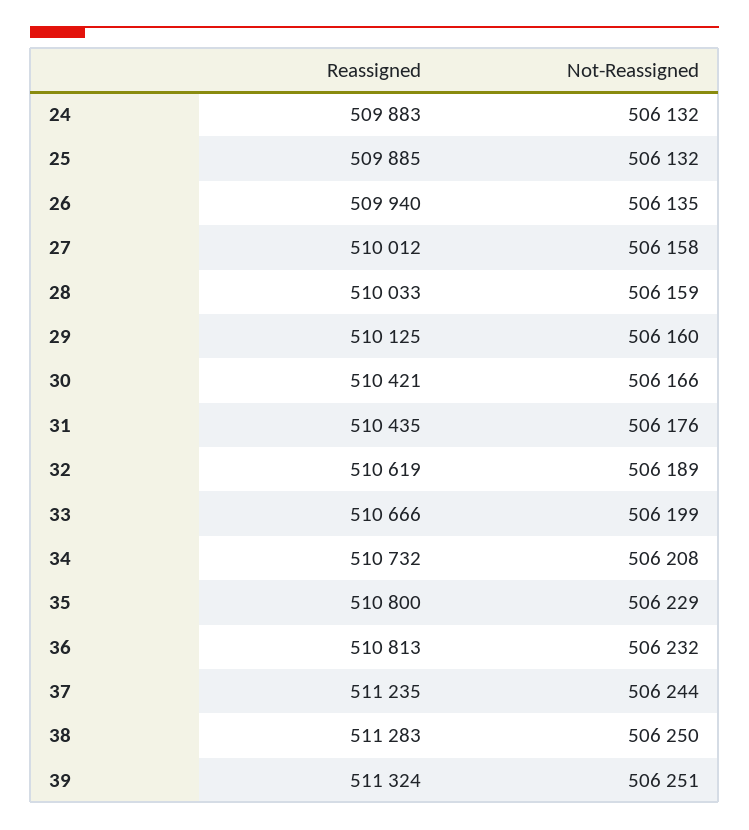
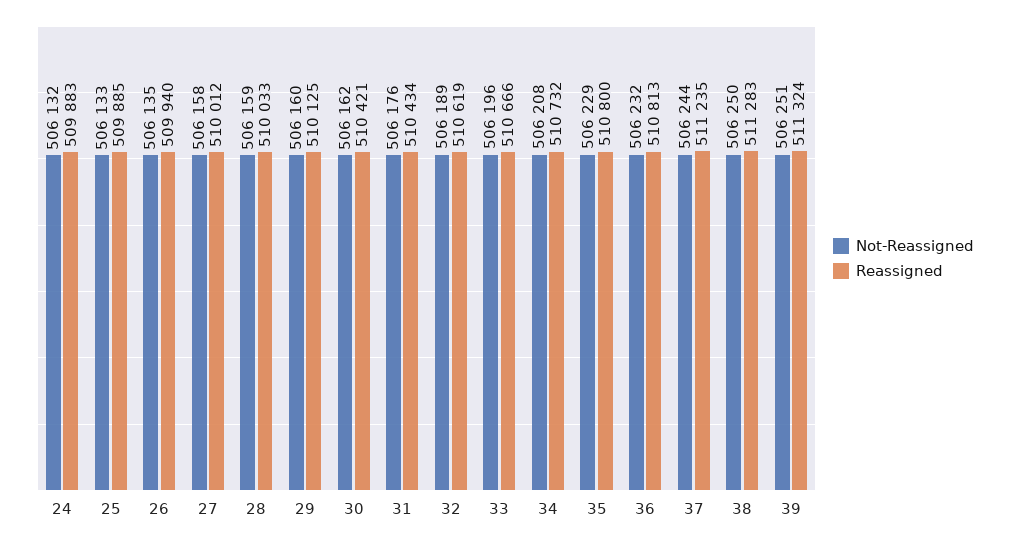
  {
    "Reassigned": {
      "24": 509883,
      "25": 509885,
      "26": 509940,
      "27": 510012,
      "28": 510033,
      "29": 510125,
      "30": 510421,
-     "31": 510435,
+     "31": 510434,
      "32": 510619,
      "33": 510666,
      "34": 510732,
      "35": 510800,
      "36": 510813,
      "37": 511235,
      "38": 511283,
      "39": 511324
    },
    "Not-Reassigned": {
      "24": 506132,
-     "25": 506132,
+     "25": 506133,
      "26": 506135,
      "27": 506158,
      "28": 506159,
      "29": 506160,
-     "30": 506166,
+     "30": 506162,
      "31": 506176,
      "32": 506189,
-     "33": 506199,
+     "33": 506196,
      "34": 506208,
      "35": 506229,
      "36": 506232,
      "37": 506244,
      "38": 506250,
      "39": 506251
    }
  }

